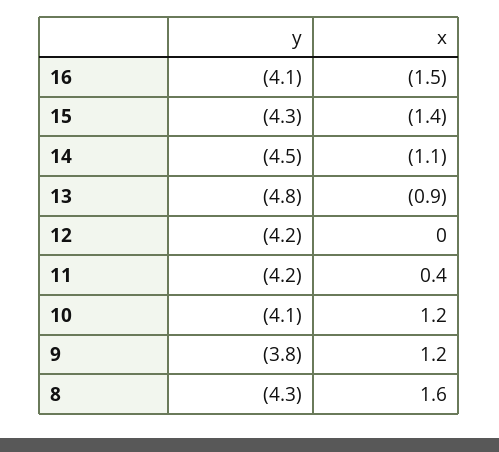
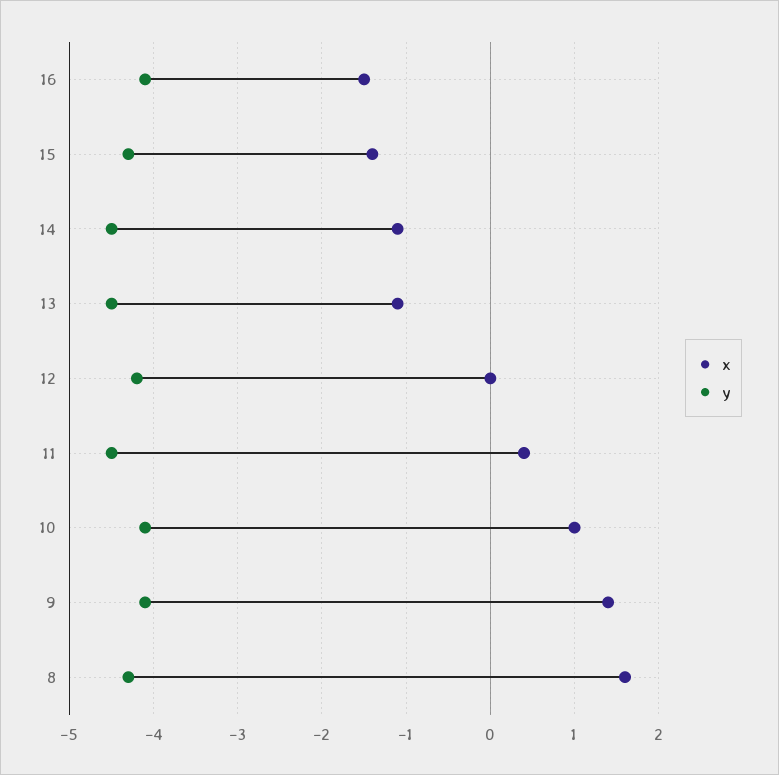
  {
    "y": {
      "16": -4.1,
      "15": -4.3,
      "14": -4.5,
-     "13": -4.8,
+     "13": -4.5,
      "12": -4.2,
-     "11": -4.2,
+     "11": -4.5,
      "10": -4.1,
-     "9": -3.8,
+     "9": -4.1,
      "8": -4.3
    },
    "x": {
      "16": -1.5,
      "15": -1.4,
      "14": -1.1,
-     "13": -0.9,
+     "13": -1.1,
      "12": 0,
      "11": 0.4,
-     "10": 1.2,
+     "10": 1,
-     "9": 1.2,
+     "9": 1.4,
      "8": 1.6
    }
  }

